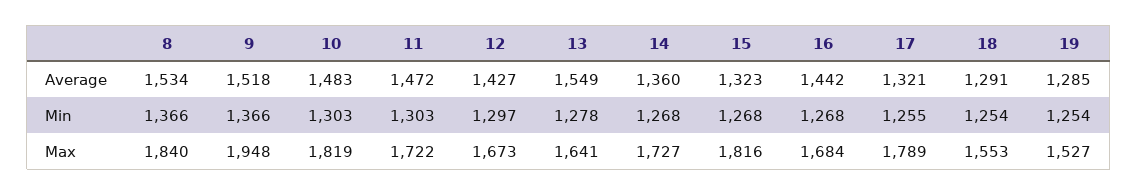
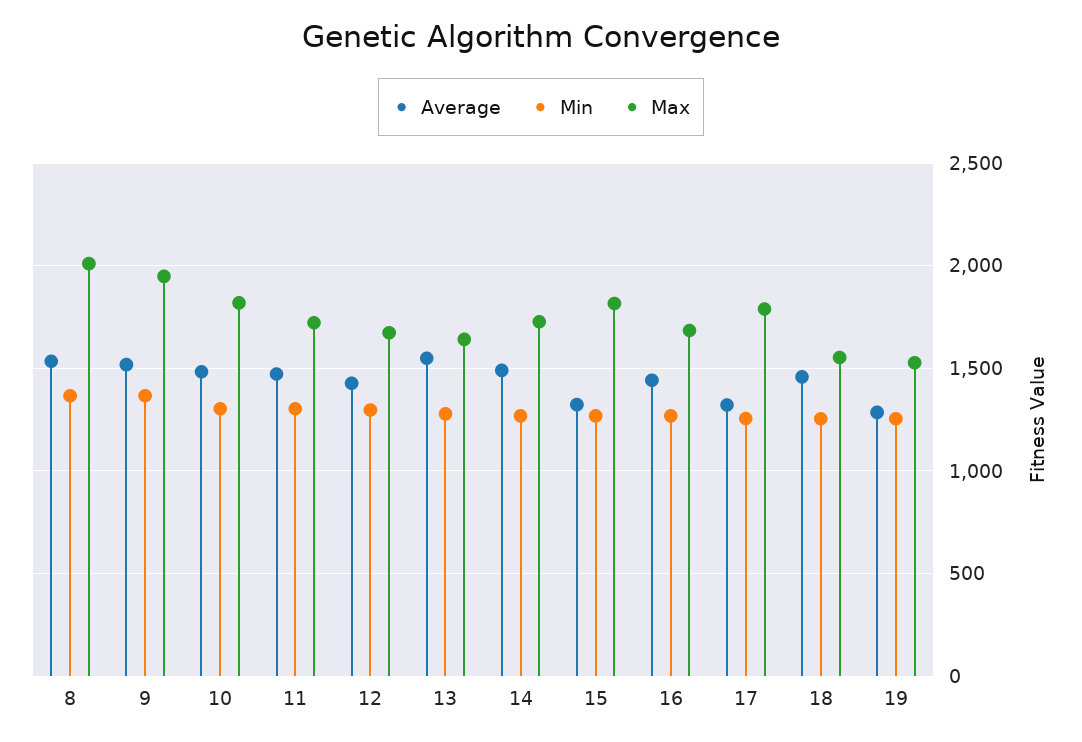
  {
    "Average": {
      "8": 1534,
      "9": 1518,
      "10": 1483,
      "11": 1472,
      "12": 1427,
      "13": 1549,
-     "14": 1360,
+     "14": 1500,
      "15": 1323,
      "16": 1442,
      "17": 1321,
-     "18": 1291,
+     "18": 1450,
      "19": 1285
    },
    "Min": {
      "8": 1366,
      "9": 1366,
      "10": 1303,
      "11": 1303,
      "12": 1297,
      "13": 1278,
      "14": 1268,
      "15": 1268,
      "16": 1268,
      "17": 1255,
      "18": 1254,
      "19": 1254
    },
    "Max": {
-     "8": 1840,
+     "8": 2000,
      "9": 1948,
      "10": 1819,
      "11": 1722,
      "12": 1673,
      "13": 1641,
      "14": 1727,
      "15": 1816,
      "16": 1684,
      "17": 1789,
      "18": 1553,
      "19": 1527
    }
  }

